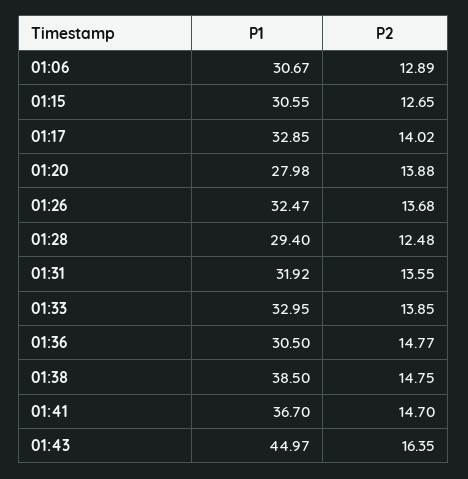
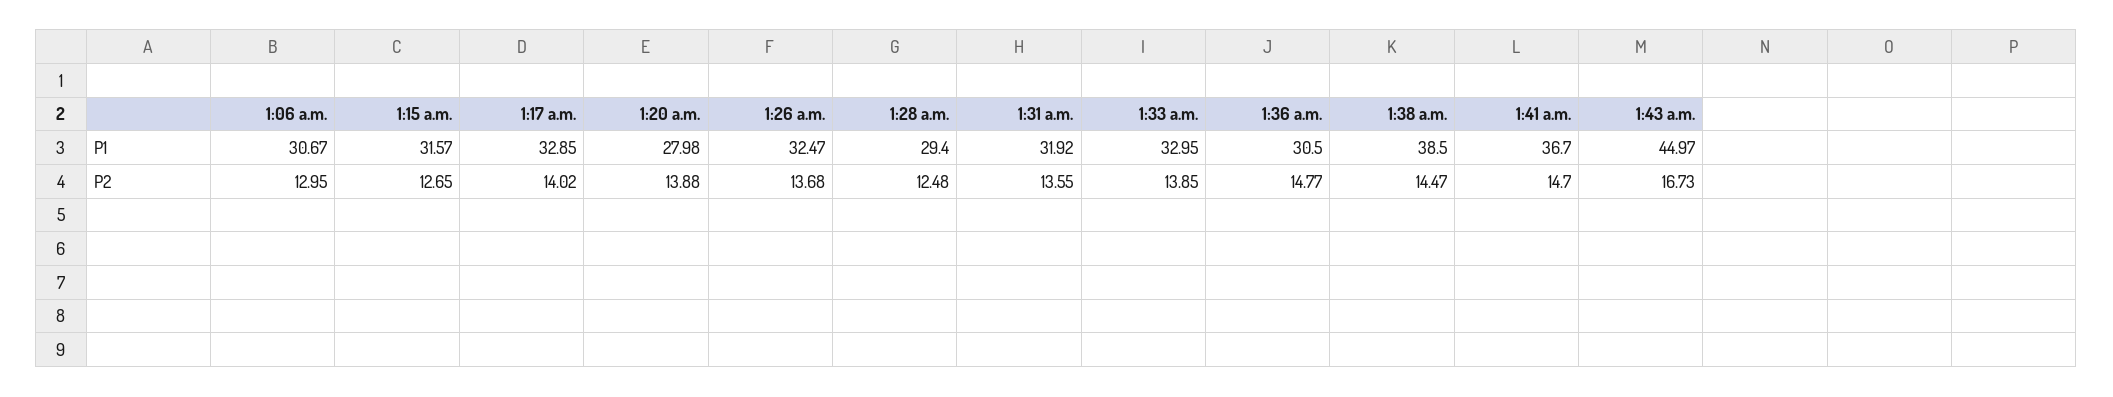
  {
    "P1": {
      "01:06": 30.67,
-     "01:15": 30.55,
+     "01:15": 31.57,
      "01:17": 32.85,
      "01:20": 27.98,
      "01:26": 32.47,
      "01:28": 29.4,
      "01:31": 31.92,
      "01:33": 32.95,
      "01:36": 30.5,
      "01:38": 38.5,
      "01:41": 36.7,
      "01:43": 44.97
    },
    "P2": {
-     "01:06": 12.89,
+     "01:06": 12.95,
      "01:15": 12.65,
      "01:17": 14.02,
      "01:20": 13.88,
      "01:26": 13.68,
      "01:28": 12.48,
      "01:31": 13.55,
      "01:33": 13.85,
      "01:36": 14.77,
-     "01:38": 14.75,
+     "01:38": 14.47,
      "01:41": 14.7,
-     "01:43": 16.35
+     "01:43": 16.73
    }
  }

